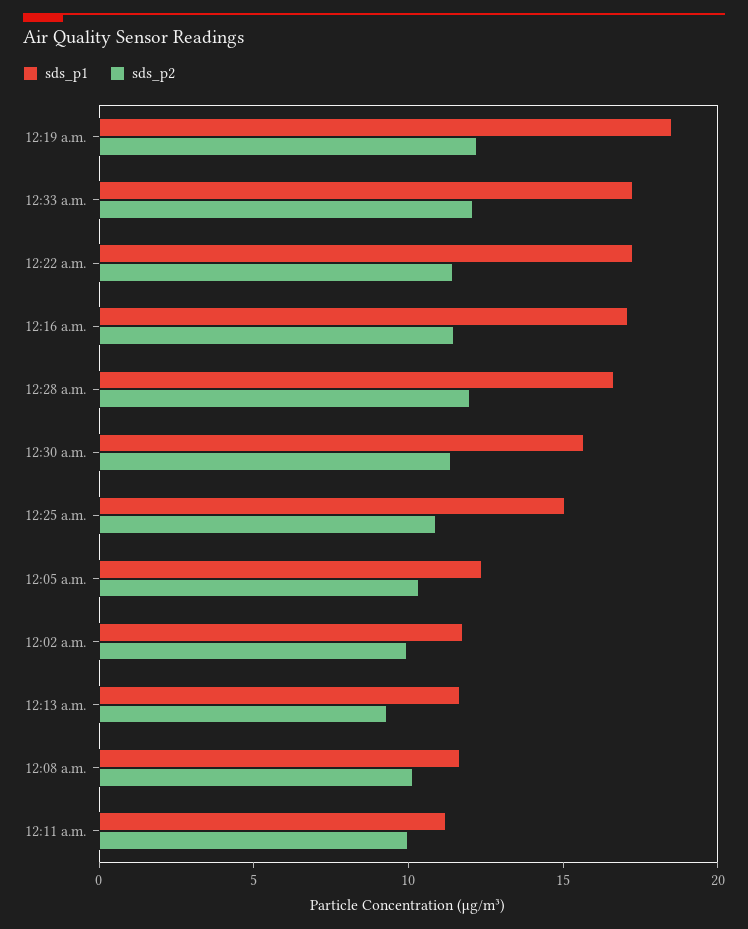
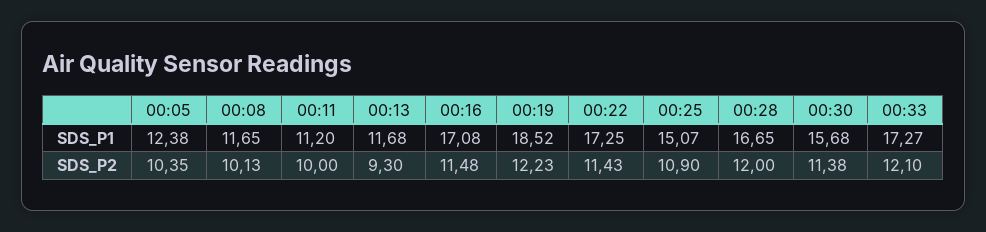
  {
    "sds_p1": {
      "12:19 a.m.": 18.52,
      "12:33 a.m.": 17.27,
      "12:22 a.m.": 17.25,
      "12:16 a.m.": 17.08,
      "12:28 a.m.": 16.65,
      "12:30 a.m.": 15.68,
      "12:25 a.m.": 15.07,
      "12:05 a.m.": 12.38,
-     "12:02 a.m.": 12,
      "12:13 a.m.": 11.68,
      "12:08 a.m.": 11.65,
      "12:11 a.m.": 11.2
    },
    "sds_p2": {
      "12:19 a.m.": 12.23,
      "12:33 a.m.": 12.1,
      "12:22 a.m.": 11.43,
      "12:16 a.m.": 11.48,
      "12:28 a.m.": 12,
      "12:30 a.m.": 11.38,
      "12:25 a.m.": 10.9,
      "12:05 a.m.": 10.35,
-     "12:02 a.m.": 10,
      "12:13 a.m.": 9.3,
      "12:08 a.m.": 10.13,
      "12:11 a.m.": 10
    }
  }

